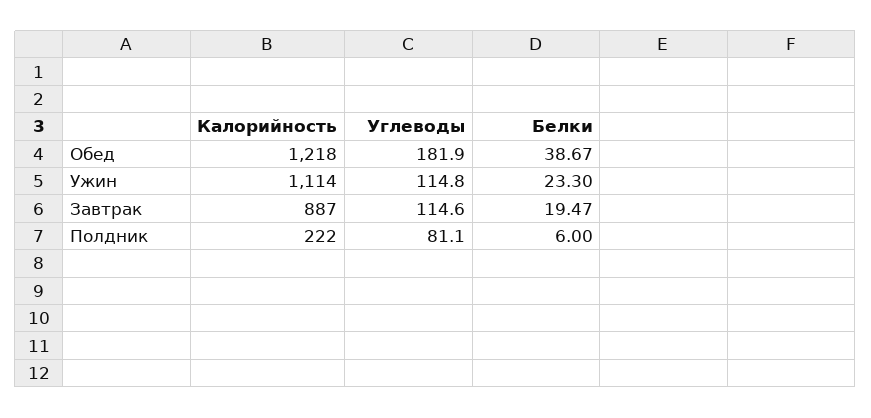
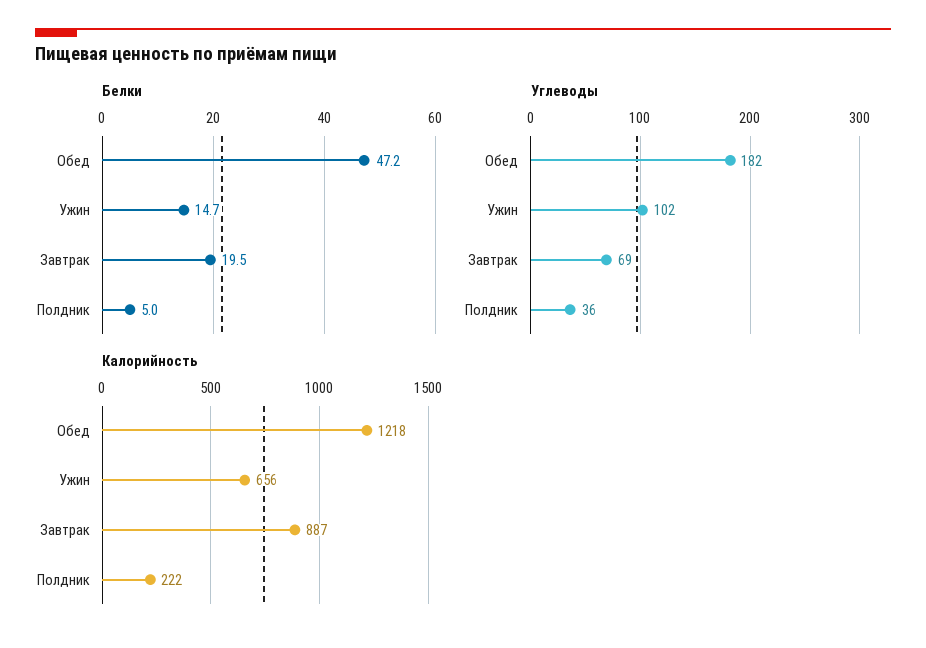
  {
    "Калорийность": {
      "Обед": 1218,
-     "Ужин": 1114,
+     "Ужин": 656,
      "Завтрак": 887,
      "Полдник": 222
    },
    "Углеводы": {
      "Обед": 181.9,
-     "Ужин": 114.8,
+     "Ужин": 102,
-     "Завтрак": 114.6,
+     "Завтрак": 69,
-     "Полдник": 81.1
+     "Полдник": 36
    },
    "Белки": {
-     "Обед": 38.67,
+     "Обед": 47.2,
-     "Ужин": 23.3,
+     "Ужин": 14.7,
      "Завтрак": 19.47,
-     "Полдник": 6
+     "Полдник": 5
    }
  }

